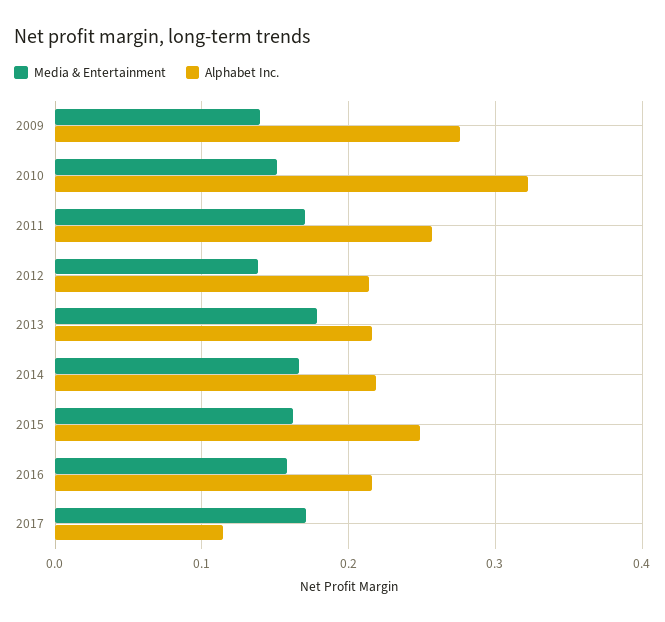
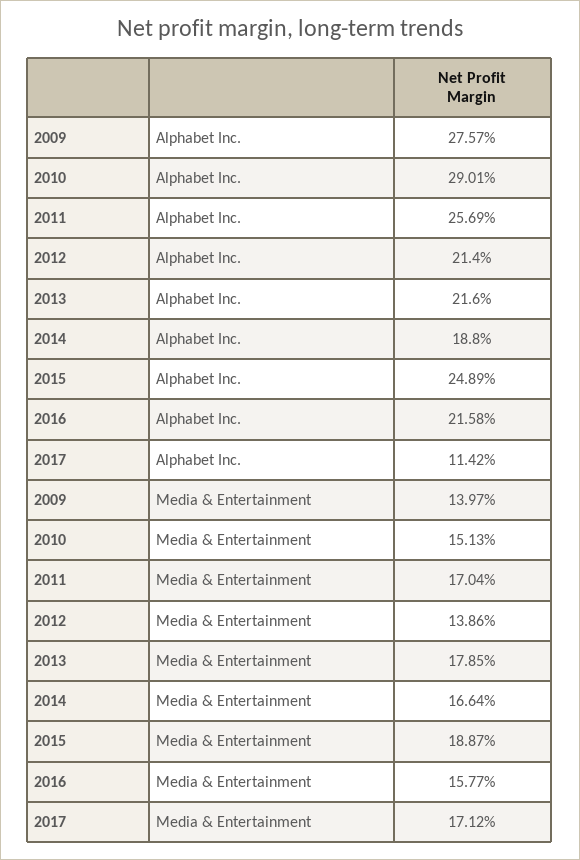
  {
    "Media & Entertainment": {
      "2009": 0.1397,
      "2010": 0.1513,
      "2011": 0.1704,
      "2012": 0.1386,
      "2013": 0.1785,
      "2014": 0.1664,
-     "2015": 0.16,
+     "2015": 0.1887,
      "2016": 0.1577,
      "2017": 0.1712
    },
    "Alphabet Inc.": {
      "2009": 0.2757,
-     "2010": 0.32,
+     "2010": 0.2901,
      "2011": 0.2569,
      "2012": 0.214,
      "2013": 0.216,
-     "2014": 0.22,
+     "2014": 0.188,
      "2015": 0.2489,
      "2016": 0.2158,
      "2017": 0.1142
    }
  }

